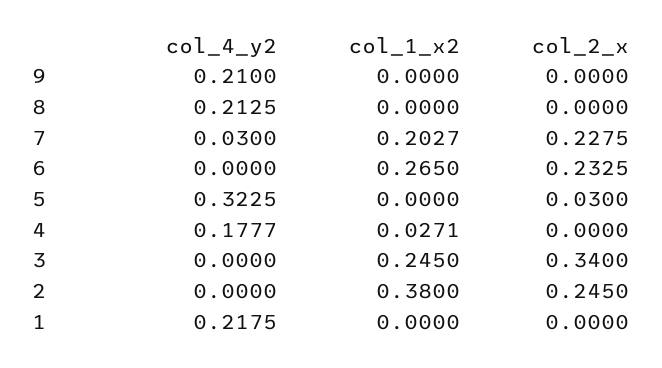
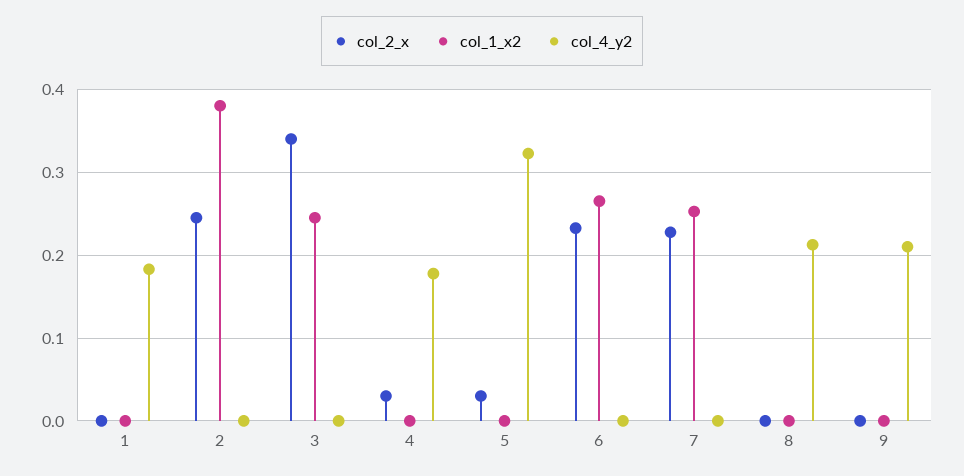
  {
    "col_4_y2": {
      "9": 0.21,
      "8": 0.2125,
-     "7": 0.03,
+     "7": 0,
      "6": 0,
      "5": 0.3225,
      "4": 0.1777,
      "3": 0,
      "2": 0,
-     "1": 0.2175
+     "1": 0.18
    },
    "col_1_x2": {
      "9": 0,
      "8": 0,
-     "7": 0.2027,
+     "7": 0.25,
      "6": 0.265,
      "5": 0,
-     "4": 0.0271,
+     "4": 0,
      "3": 0.245,
      "2": 0.38,
      "1": 0
    },
    "col_2_x": {
      "9": 0,
      "8": 0,
      "7": 0.2275,
      "6": 0.2325,
      "5": 0.03,
-     "4": 0,
+     "4": 0.03,
      "3": 0.34,
      "2": 0.245,
      "1": 0
    }
  }

